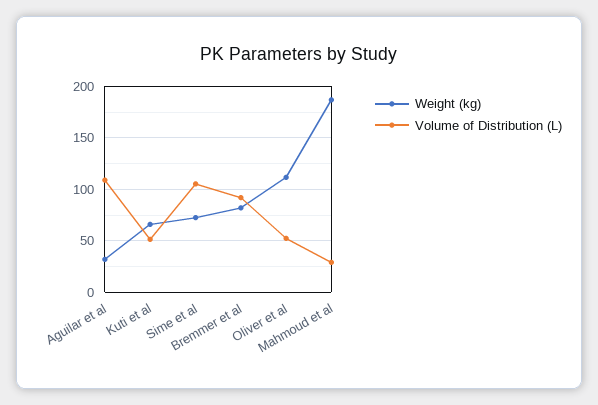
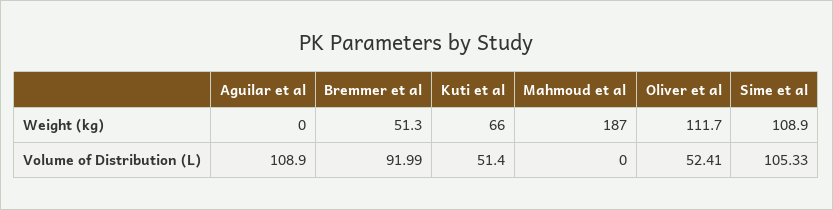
  {
    "Weight (kg)": {
-     "Aguilar et al": 30,
+     "Aguilar et al": 0,
      "Kuti et al": 66,
-     "Sime et al": 70,
+     "Sime et al": 108.9,
-     "Bremmer et al": 80,
+     "Bremmer et al": 51.3,
      "Oliver et al": 111.7,
      "Mahmoud et al": 187
    },
    "Volume of Distribution (L)": {
      "Aguilar et al": 108.9,
      "Kuti et al": 51.4,
      "Sime et al": 105.33,
      "Bremmer et al": 91.99,
      "Oliver et al": 52.41,
-     "Mahmoud et al": 30
+     "Mahmoud et al": 0
    }
  }

